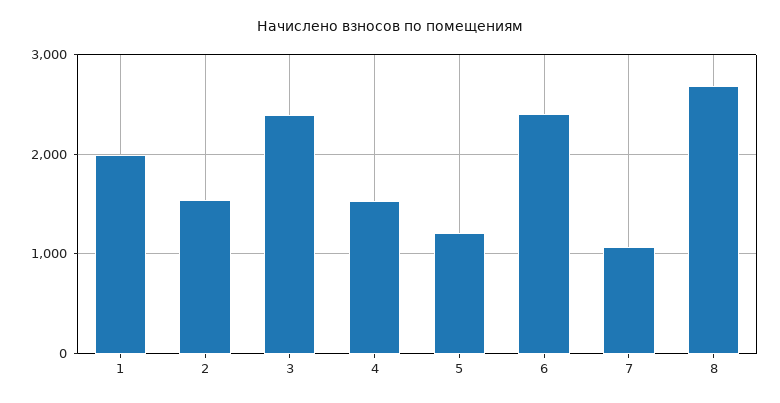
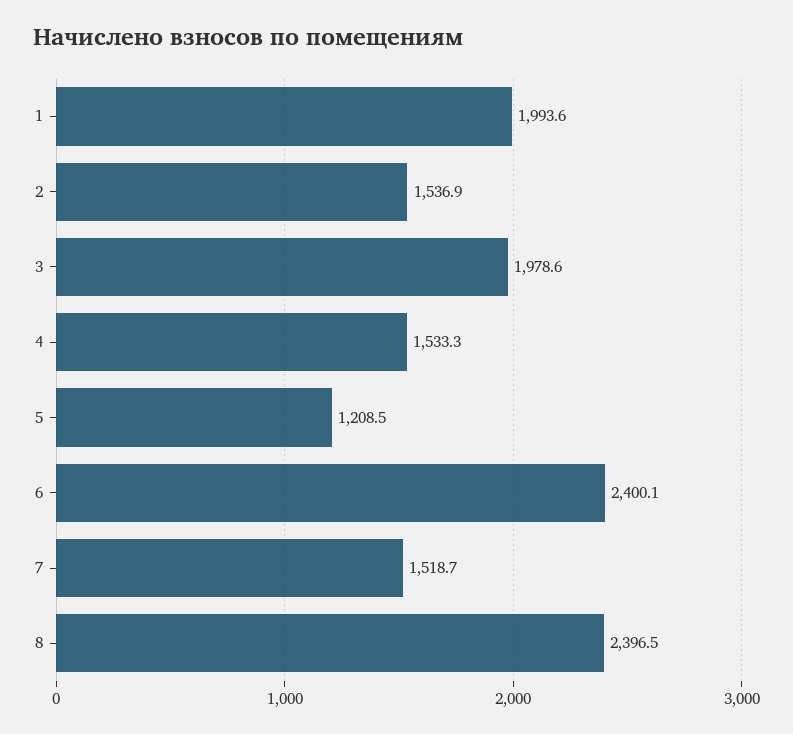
  {
    "1": 1993.6,
    "2": 1536.9,
-   "3": 2400,
+   "3": 1978.6,
    "4": 1533.3,
    "5": 1208.5,
    "6": 2400.1,
-   "7": 1100,
+   "7": 1518.7,
-   "8": 2700
+   "8": 2396.5
  }

